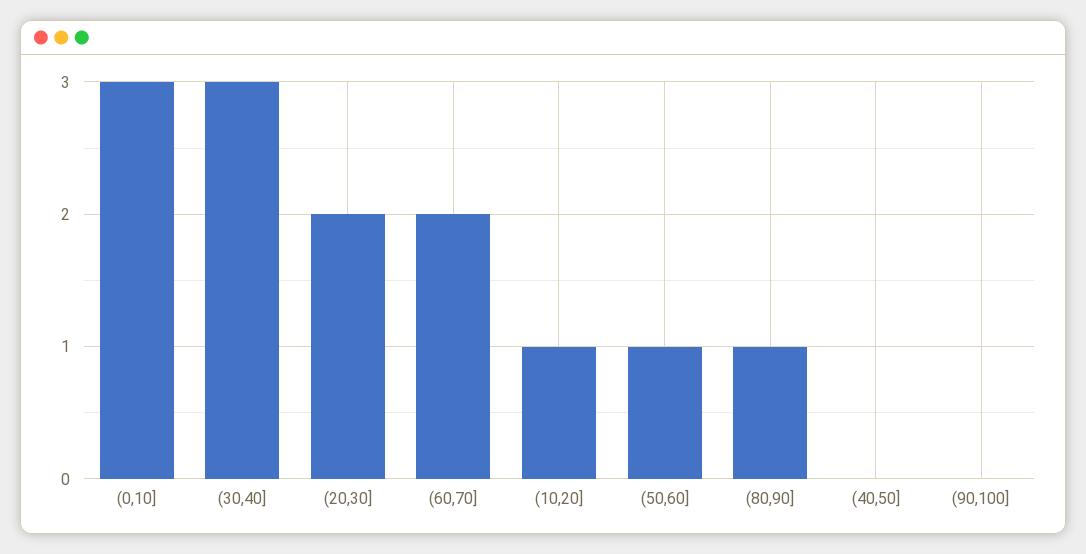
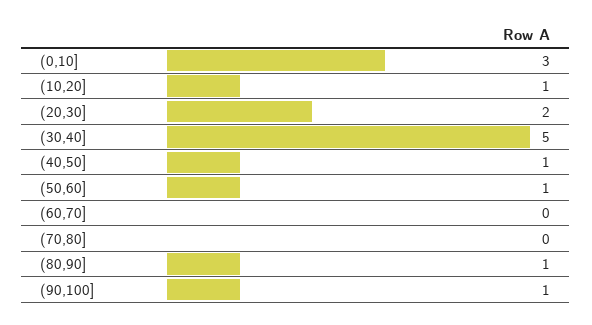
  {
    "(0,10]": 3,
-   "(30,40]": 3,
+   "(30,40]": 5,
    "(20,30]": 2,
-   "(60,70]": 2,
+   "(60,70]": 0,
    "(10,20]": 1,
    "(50,60]": 1,
    "(80,90]": 1,
-   "(40,50]": 0,
+   "(40,50]": 1,
-   "(90,100]": 0
+   "(90,100]": 1,
+   "(70,80]": 0
  }

